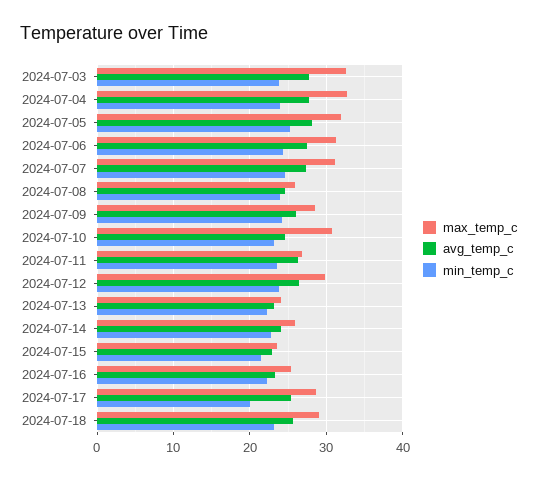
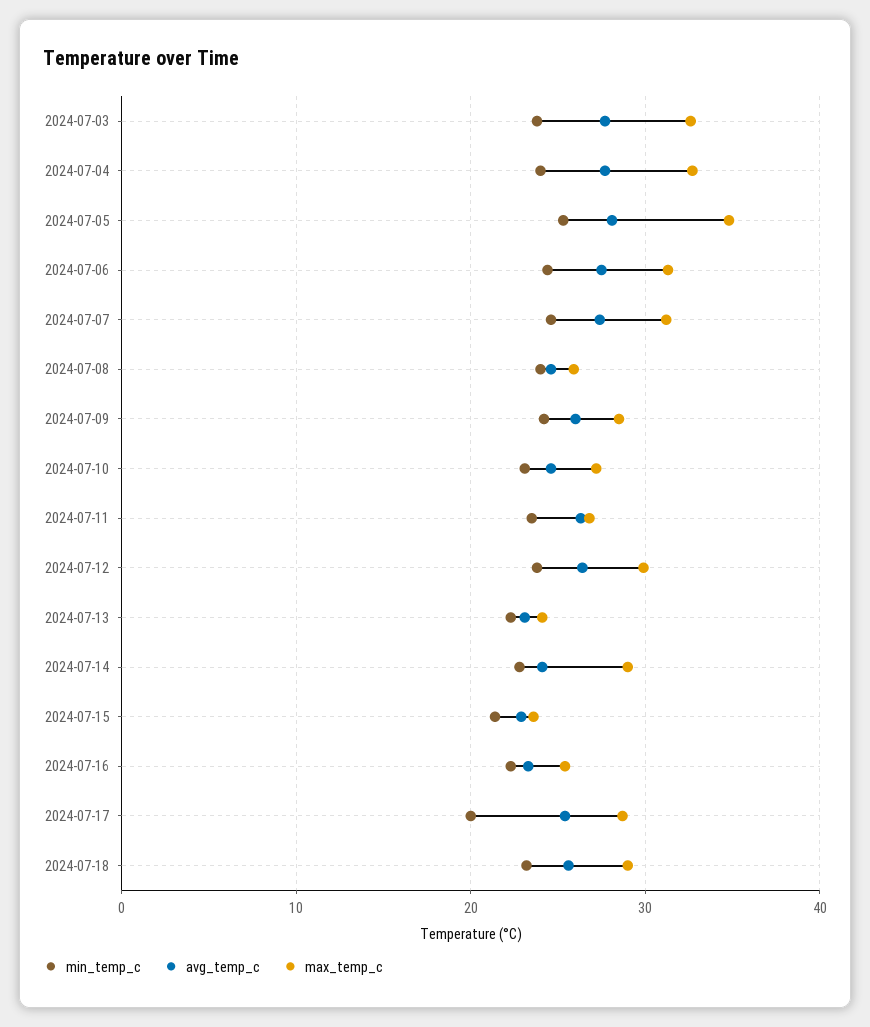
  {
    "max_temp_c": {
      "2024-07-03": 33,
      "2024-07-04": 33,
-     "2024-07-05": 32,
+     "2024-07-05": 35,
      "2024-07-06": 31,
      "2024-07-07": 31,
      "2024-07-08": 26,
      "2024-07-09": 29,
-     "2024-07-10": 31,
+     "2024-07-10": 27,
      "2024-07-11": 27,
      "2024-07-12": 30,
      "2024-07-13": 24,
-     "2024-07-14": 26,
+     "2024-07-14": 29,
      "2024-07-15": 24,
      "2024-07-16": 25,
      "2024-07-17": 29,
      "2024-07-18": 29
    },
    "avg_temp_c": {
      "2024-07-03": 28,
      "2024-07-04": 28,
      "2024-07-05": 28,
      "2024-07-06": 28,
      "2024-07-07": 27,
      "2024-07-08": 25,
      "2024-07-09": 26,
      "2024-07-10": 25,
      "2024-07-11": 26,
      "2024-07-12": 26,
      "2024-07-13": 23,
      "2024-07-14": 24,
      "2024-07-15": 23,
      "2024-07-16": 23,
      "2024-07-17": 25,
      "2024-07-18": 26
    },
    "min_temp_c": {
      "2024-07-03": 24,
      "2024-07-04": 24,
      "2024-07-05": 25,
      "2024-07-06": 24,
      "2024-07-07": 25,
      "2024-07-08": 24,
      "2024-07-09": 24,
      "2024-07-10": 23,
      "2024-07-11": 24,
      "2024-07-12": 24,
      "2024-07-13": 22,
      "2024-07-14": 23,
      "2024-07-15": 21,
      "2024-07-16": 22,
      "2024-07-17": 20,
      "2024-07-18": 23
    }
  }

